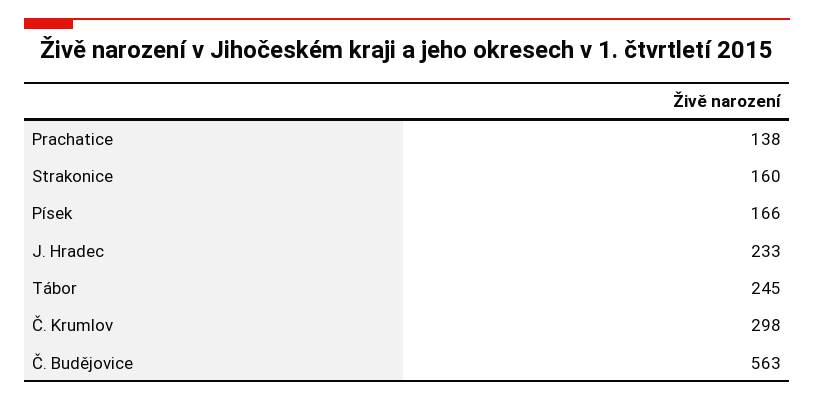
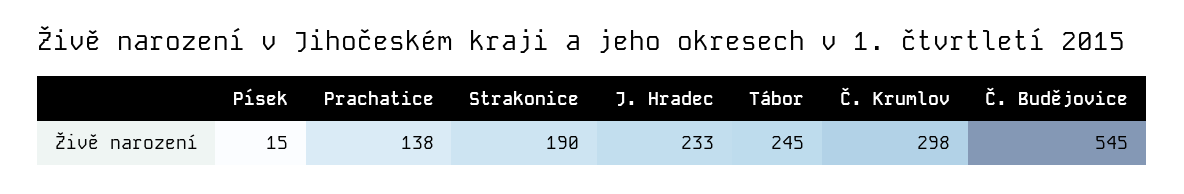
  {
    "Prachatice": 138,
-   "Strakonice": 160,
+   "Strakonice": 190,
-   "Písek": 166,
+   "Písek": 15,
    "J. Hradec": 233,
    "Tábor": 245,
    "Č. Krumlov": 298,
-   "Č. Budějovice": 563
+   "Č. Budějovice": 545
  }

